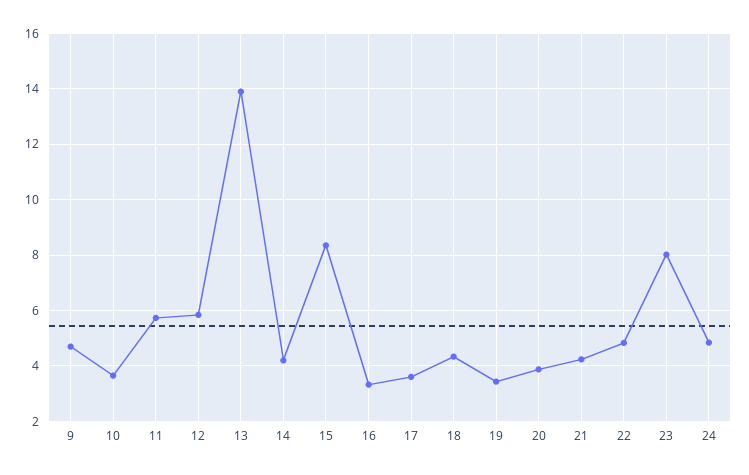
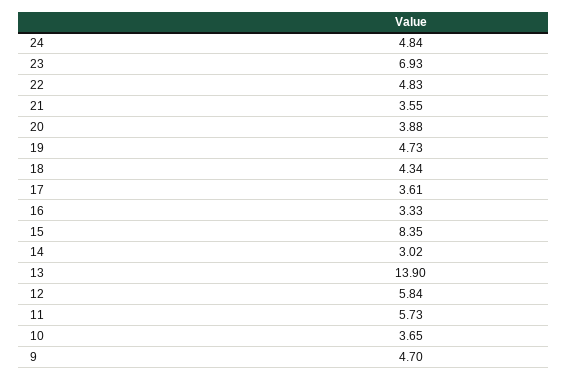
  {
    "9": 4.7,
    "10": 3.65,
    "11": 5.73,
    "12": 5.84,
    "13": 13.9,
-   "14": 4.25,
+   "14": 3.02,
    "15": 8.35,
    "16": 3.33,
    "17": 3.61,
    "18": 4.34,
-   "19": 3.5,
+   "19": 4.73,
    "20": 3.88,
-   "21": 4.25,
+   "21": 3.55,
    "22": 4.83,
-   "23": 8,
+   "23": 6.93,
    "24": 4.84
  }

